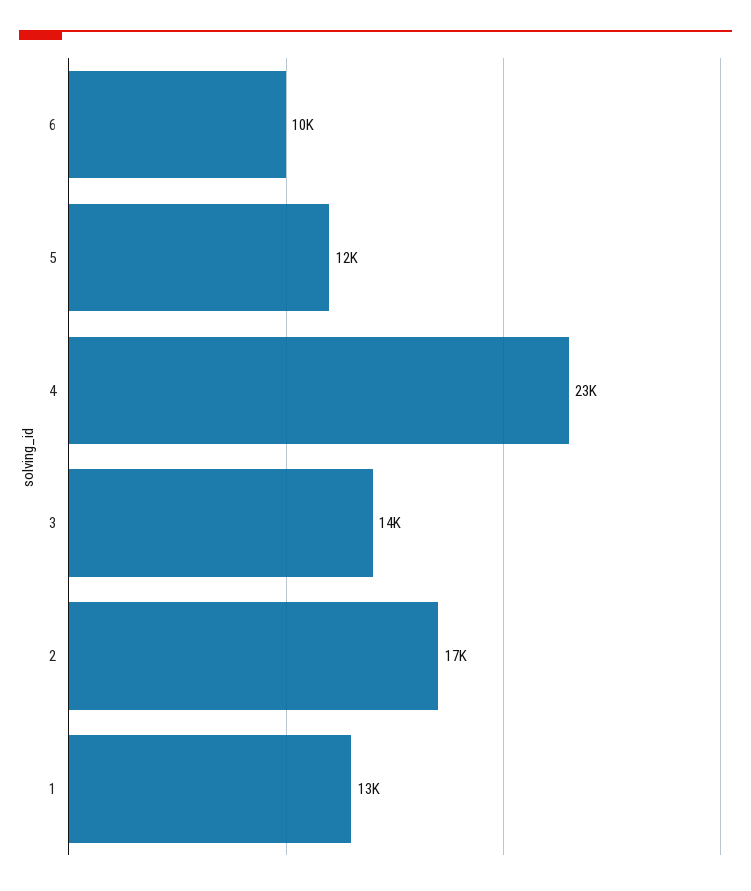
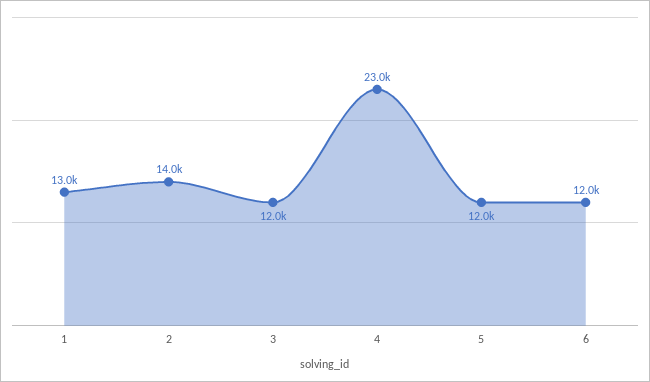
  {
-   "6": 10000,
+   "6": 12000,
    "5": 12000,
    "4": 23000,
-   "3": 14000,
+   "3": 12000,
-   "2": 17000,
+   "2": 14000,
    "1": 13000
  }

